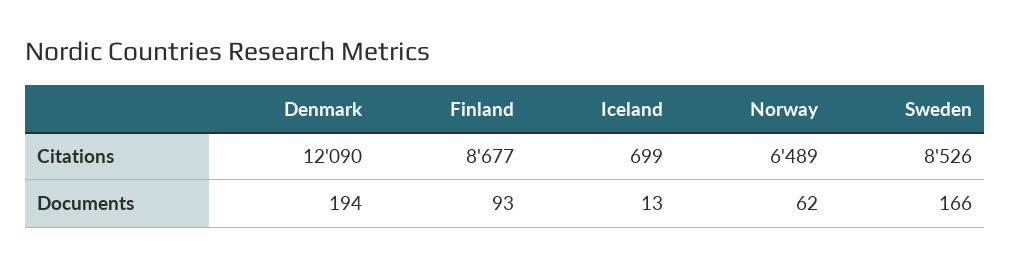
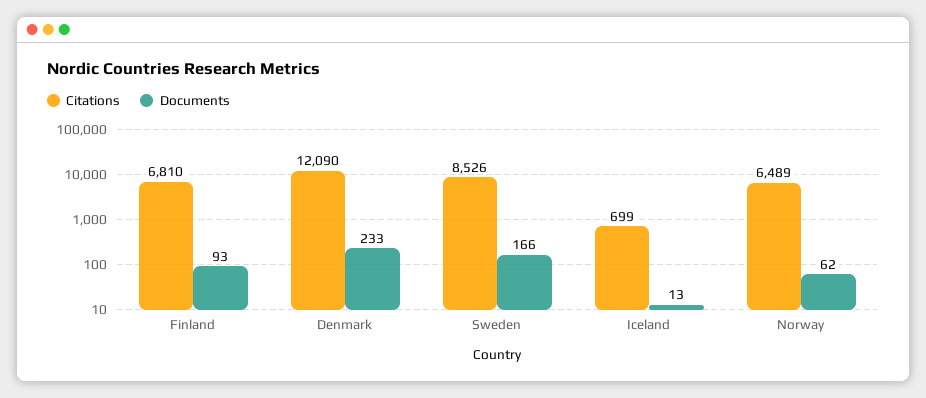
  {
    "Citations": {
      "Denmark": 12090,
-     "Finland": 8677,
+     "Finland": 6810,
      "Iceland": 699,
      "Norway": 6489,
      "Sweden": 8526
    },
    "Documents": {
-     "Denmark": 194,
+     "Denmark": 233,
      "Finland": 93,
      "Iceland": 13,
      "Norway": 62,
      "Sweden": 166
    }
  }

